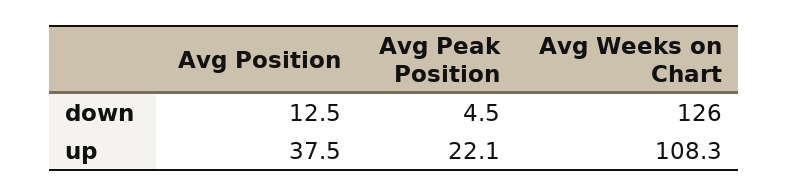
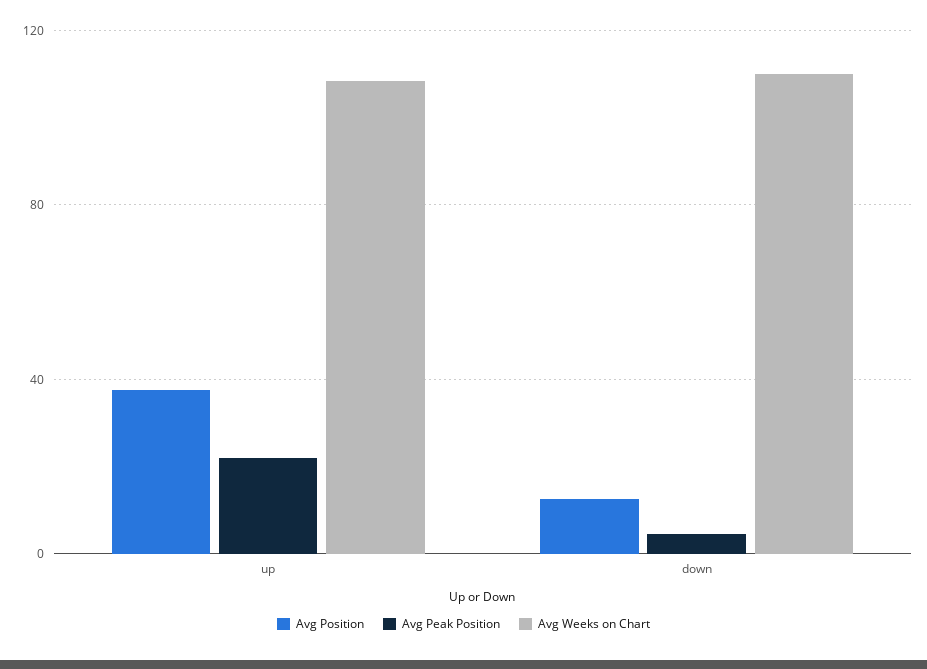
  {
    "Avg Position": {
      "down": 12.5,
      "up": 37.5
    },
    "Avg Peak Position": {
      "down": 4.5,
      "up": 22.1
    },
    "Avg Weeks on Chart": {
-     "down": 126,
+     "down": 110,
      "up": 108.3
    }
  }

